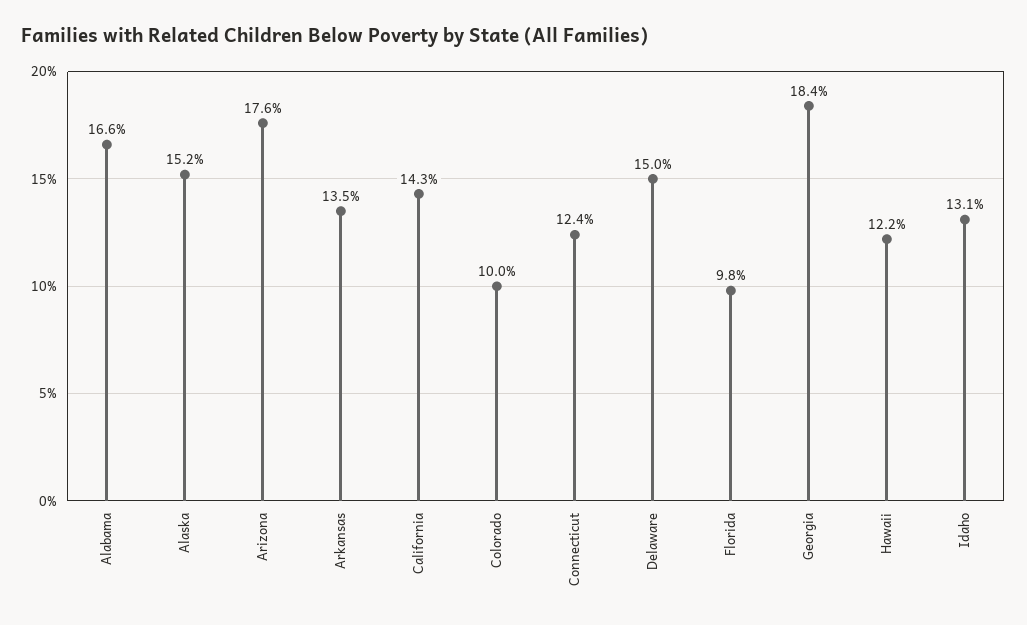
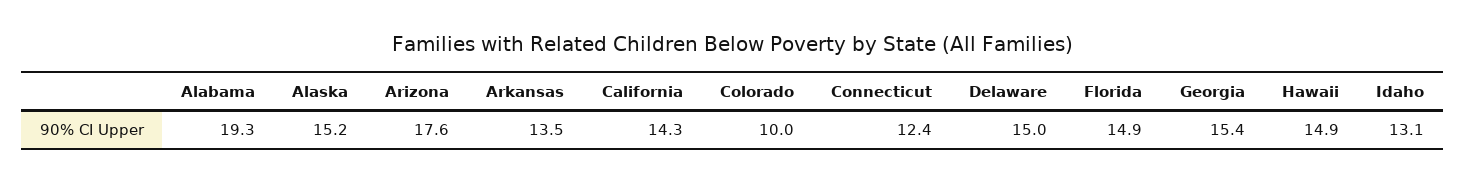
  {
-   "Alabama": 16.6,
+   "Alabama": 19.3,
    "Alaska": 15.2,
    "Arizona": 17.6,
    "Arkansas": 13.5,
    "California": 14.3,
    "Colorado": 10,
    "Connecticut": 12.4,
    "Delaware": 15,
-   "Florida": 9.8,
+   "Florida": 14.9,
-   "Georgia": 18.4,
+   "Georgia": 15.4,
-   "Hawaii": 12.2,
+   "Hawaii": 14.9,
    "Idaho": 13.1
  }

